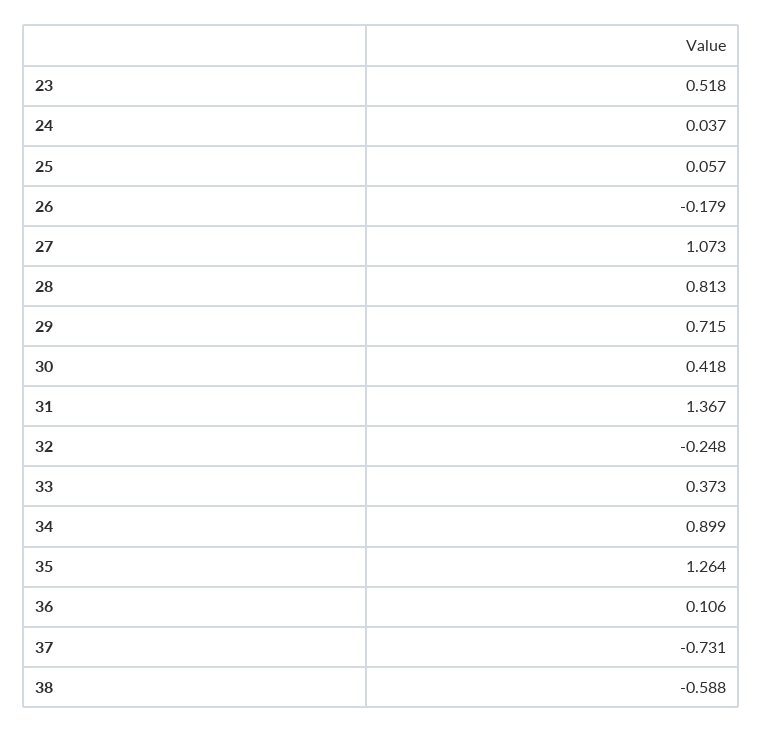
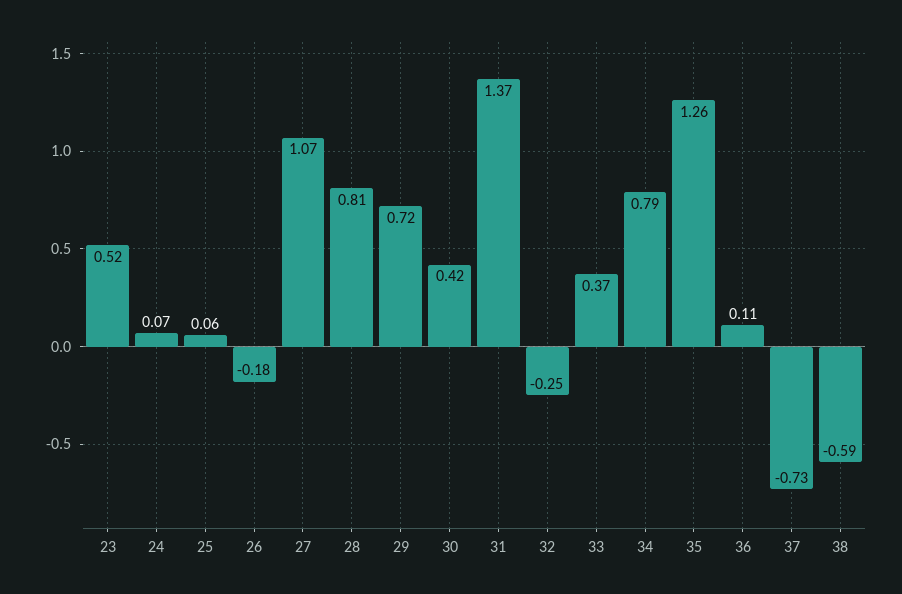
  {
    "23": 0.518,
-   "24": 0.037,
+   "24": 0.07,
    "25": 0.057,
    "26": -0.179,
    "27": 1.073,
    "28": 0.813,
    "29": 0.715,
    "30": 0.418,
    "31": 1.367,
    "32": -0.248,
    "33": 0.373,
-   "34": 0.899,
+   "34": 0.79,
    "35": 1.264,
    "36": 0.106,
    "37": -0.731,
    "38": -0.588
  }

